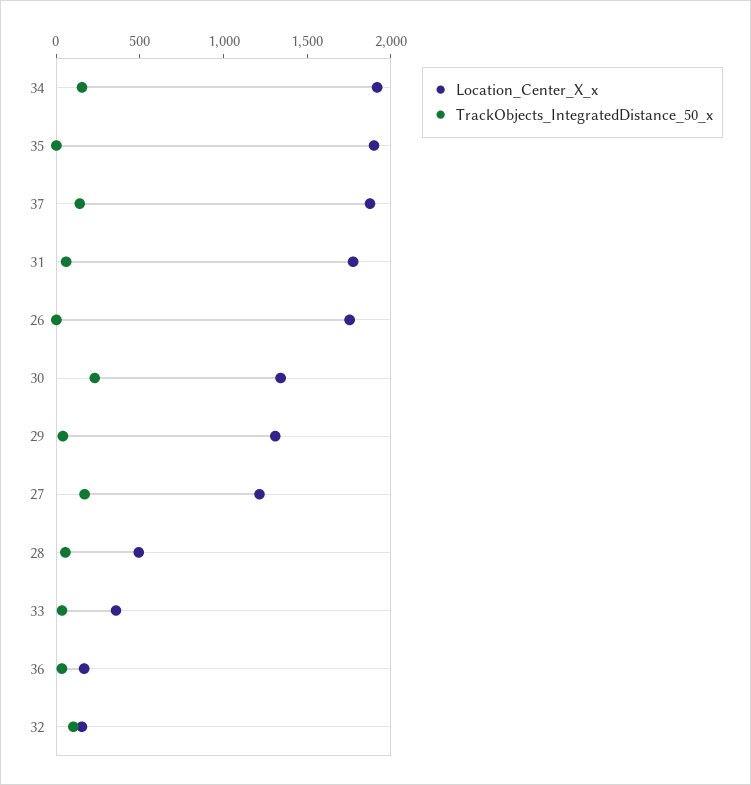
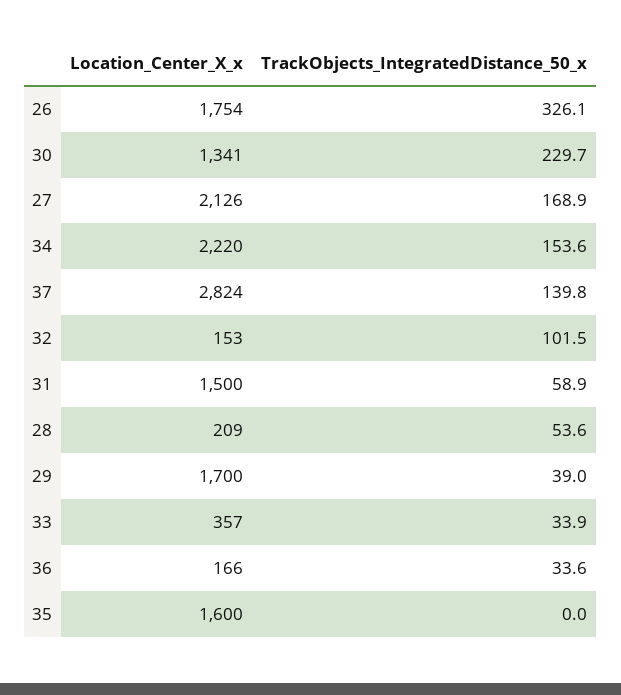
  {
    "Location_Center_X_x": {
-     "34": 1900,
+     "34": 2220,
-     "35": 1900,
+     "35": 1600,
-     "37": 1900,
+     "37": 2824,
-     "31": 1800,
+     "31": 1500,
      "26": 1754,
      "30": 1341,
-     "29": 1300,
+     "29": 1700,
-     "27": 1200,
+     "27": 2126,
-     "28": 500,
+     "28": 209,
      "33": 357,
      "36": 166,
      "32": 153
    },
    "TrackObjects_IntegratedDistance_50_x": {
      "34": 153.6,
      "35": 0,
      "37": 139.8,
      "31": 58.9,
-     "26": 0,
+     "26": 326.1,
      "30": 229.7,
      "29": 39,
      "27": 168.9,
      "28": 53.6,
      "33": 33.9,
      "36": 33.6,
      "32": 101.5
    }
  }

